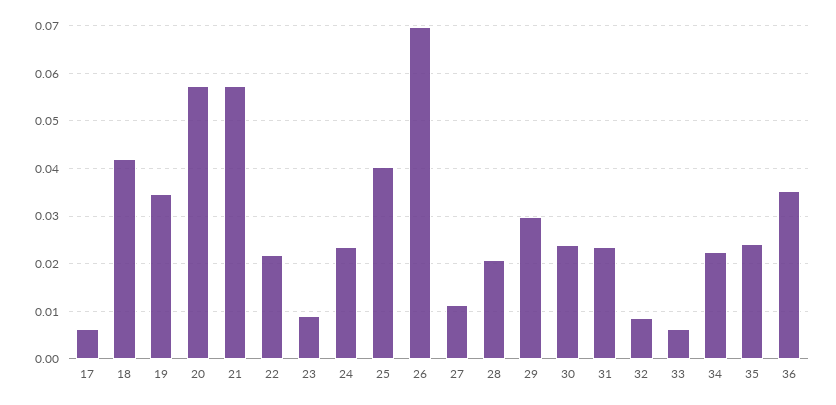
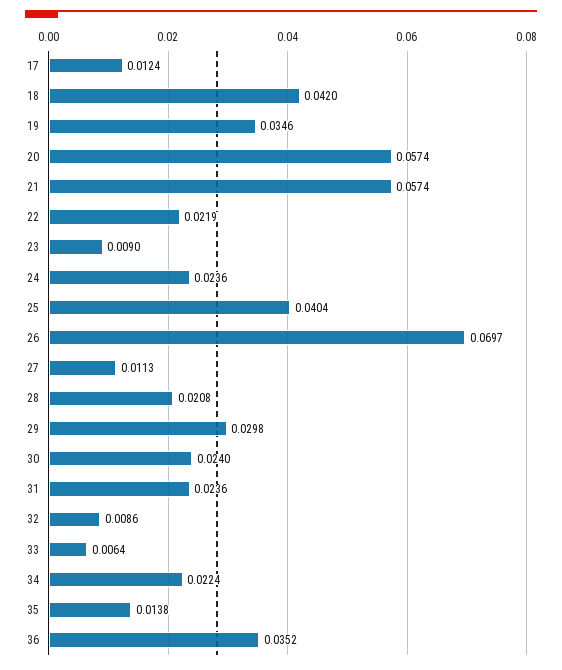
  {
-   "17": 0.006,
+   "17": 0.0124,
    "18": 0.042,
    "19": 0.0346,
    "20": 0.0574,
    "21": 0.0574,
    "22": 0.0219,
    "23": 0.009,
    "24": 0.0236,
    "25": 0.0404,
    "26": 0.0697,
    "27": 0.0113,
    "28": 0.0208,
    "29": 0.0298,
    "30": 0.024,
    "31": 0.0236,
    "32": 0.0086,
    "33": 0.0064,
    "34": 0.0224,
-   "35": 0.024,
+   "35": 0.0138,
    "36": 0.0352
  }

